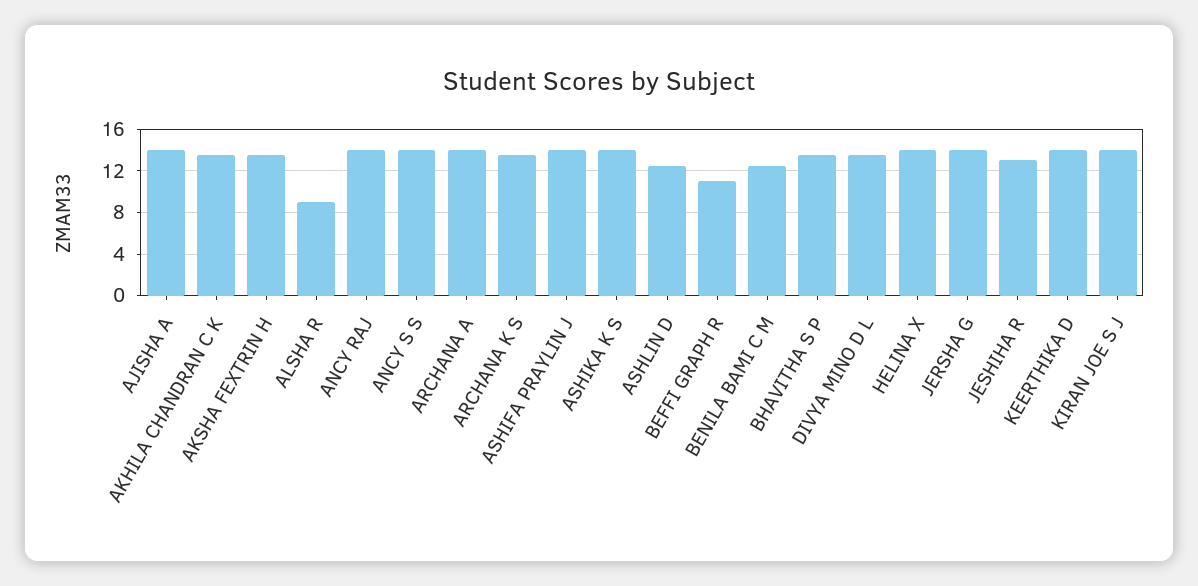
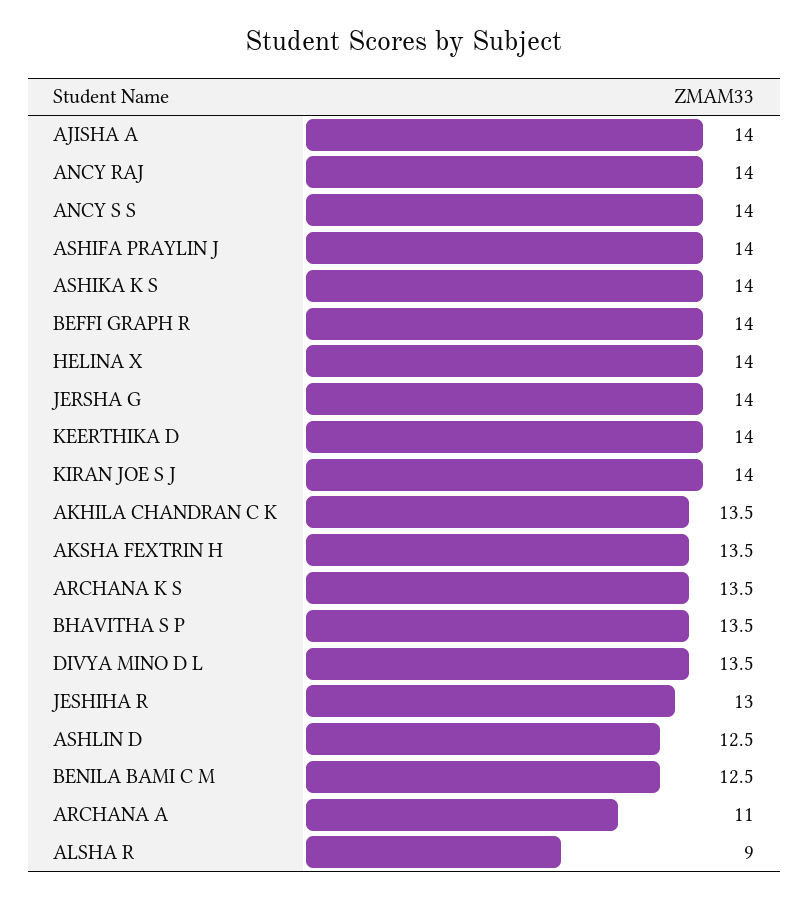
  {
    "AJISHA A": 14,
    "AKHILA CHANDRAN C K": 13.5,
    "AKSHA FEXTRIN H": 13.5,
    "ALSHA R": 9,
    "ANCY RAJ": 14,
    "ANCY S S": 14,
-   "ARCHANA A": 14,
+   "ARCHANA A": 11,
    "ARCHANA K S": 13.5,
    "ASHIFA PRAYLIN J": 14,
    "ASHIKA K S": 14,
    "ASHLIN D": 12.5,
-   "BEFFI GRAPH R": 11,
+   "BEFFI GRAPH R": 14,
    "BENILA BAMI C M": 12.5,
    "BHAVITHA S P": 13.5,
    "DIVYA MINO D L": 13.5,
    "HELINA X": 14,
    "JERSHA G": 14,
    "JESHIHA R": 13,
    "KEERTHIKA D": 14,
    "KIRAN JOE S J": 14
  }

